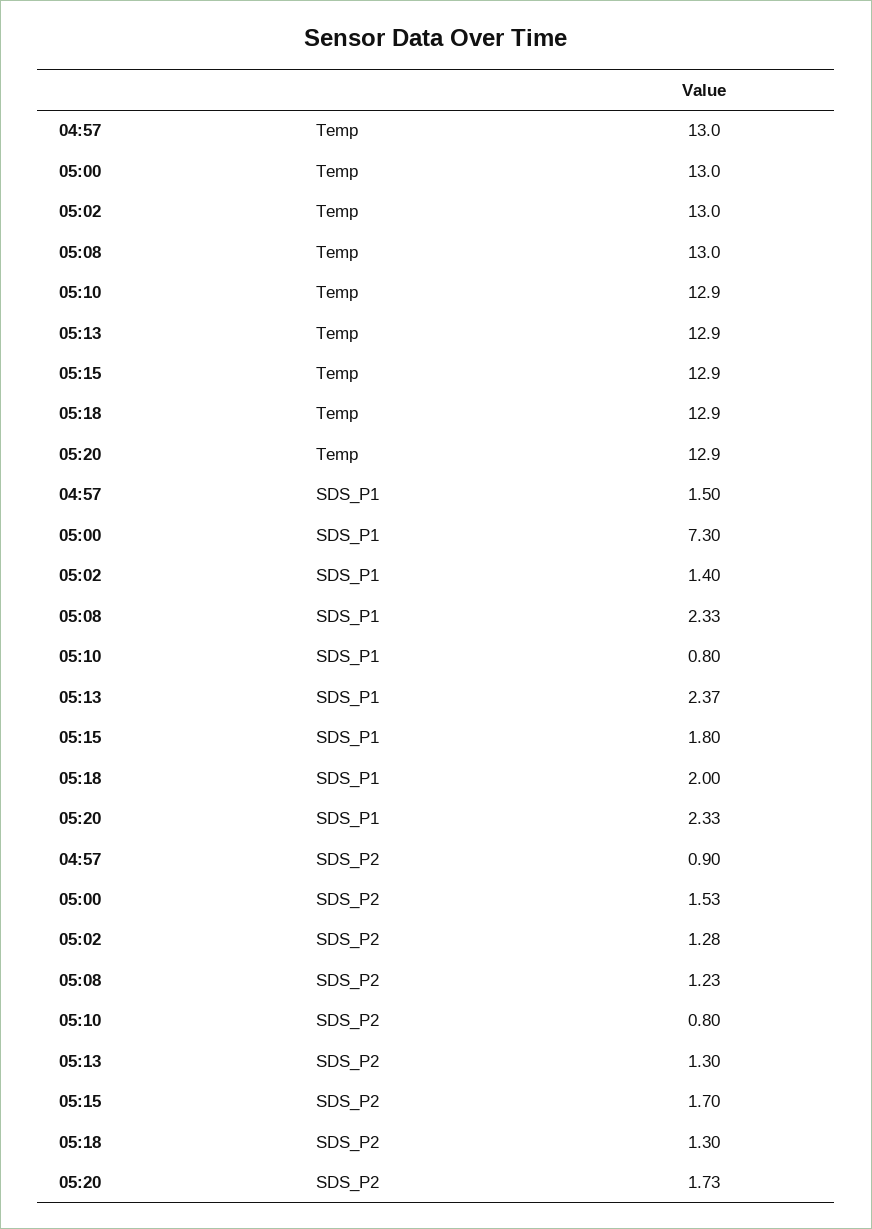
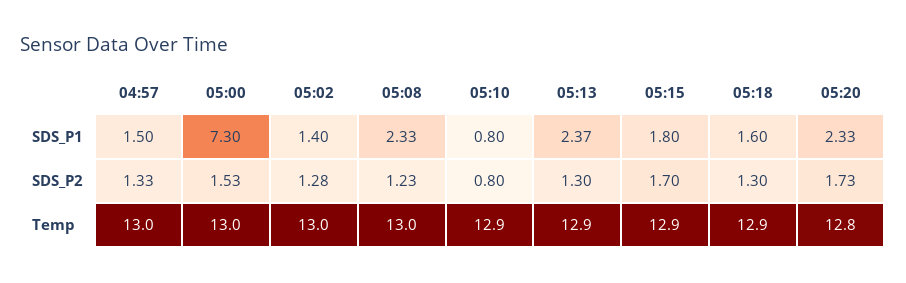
  {
    "04:57": {
      "Temp": 13,
      "SDS_P1": 1.5,
-     "SDS_P2": 0.9
+     "SDS_P2": 1.33
    },
    "05:00": {
      "Temp": 13,
      "SDS_P1": 7.3,
      "SDS_P2": 1.53
    },
    "05:02": {
      "Temp": 13,
      "SDS_P1": 1.4,
      "SDS_P2": 1.28
    },
    "05:08": {
      "Temp": 13,
      "SDS_P1": 2.33,
      "SDS_P2": 1.23
    },
    "05:10": {
      "Temp": 12.9,
      "SDS_P1": 0.8,
      "SDS_P2": 0.8
    },
    "05:13": {
      "Temp": 12.9,
      "SDS_P1": 2.37,
      "SDS_P2": 1.3
    },
    "05:15": {
      "Temp": 12.9,
      "SDS_P1": 1.8,
      "SDS_P2": 1.7
    },
    "05:18": {
      "Temp": 12.9,
-     "SDS_P1": 2,
+     "SDS_P1": 1.6,
      "SDS_P2": 1.3
    },
    "05:20": {
-     "Temp": 12.9,
+     "Temp": 12.8,
      "SDS_P1": 2.33,
      "SDS_P2": 1.73
    }
  }

